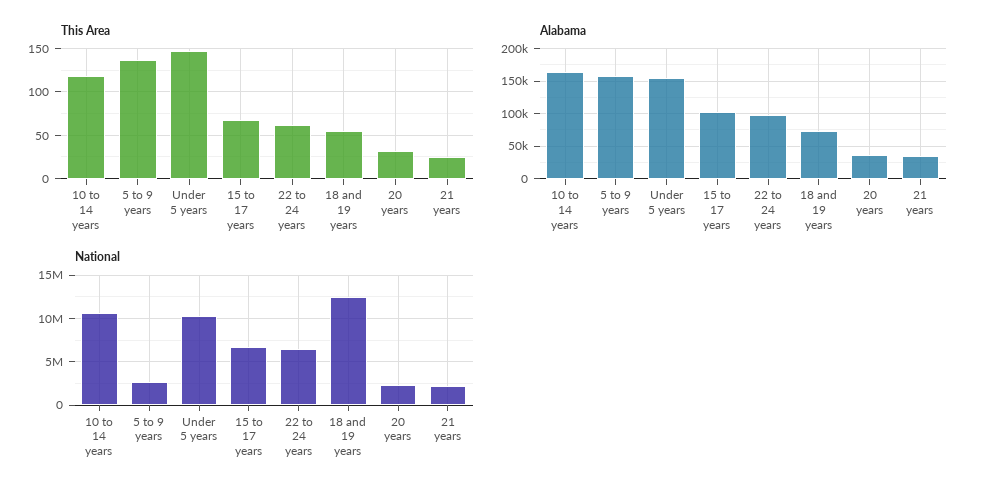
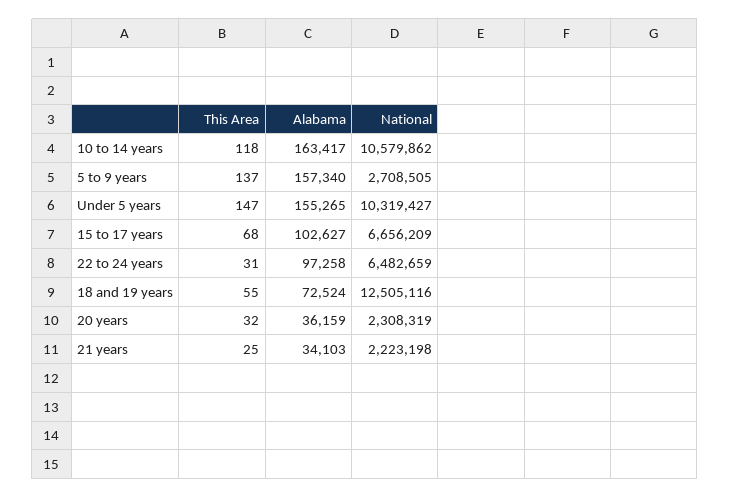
  {
    "This Area": {
      "10 to 14 years": 118,
      "5 to 9 years": 137,
      "Under 5 years": 147,
      "15 to 17 years": 68,
-     "22 to 24 years": 60,
+     "22 to 24 years": 31,
      "18 and 19 years": 55,
      "20 years": 32,
      "21 years": 25
    },
    "Alabama": {
      "10 to 14 years": 163417,
      "5 to 9 years": 157340,
      "Under 5 years": 155265,
      "15 to 17 years": 102627,
      "22 to 24 years": 97258,
      "18 and 19 years": 72524,
      "20 years": 36159,
      "21 years": 34103
    },
    "National": {
      "10 to 14 years": 10579862,
      "5 to 9 years": 2708505,
      "Under 5 years": 10319427,
      "15 to 17 years": 6656209,
      "22 to 24 years": 6482659,
      "18 and 19 years": 12505116,
      "20 years": 2308319,
      "21 years": 2223198
    }
  }

